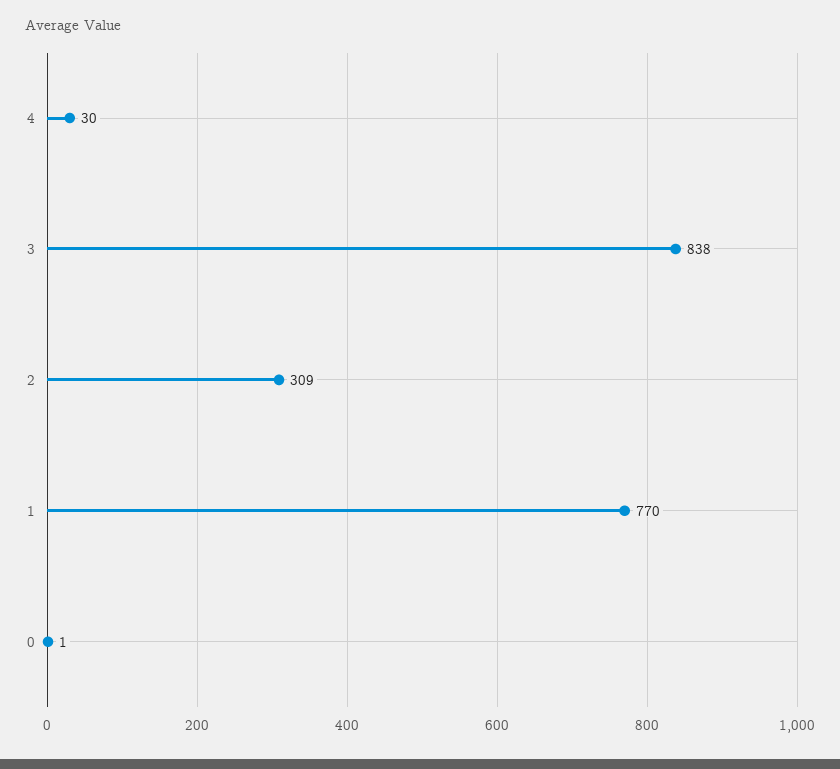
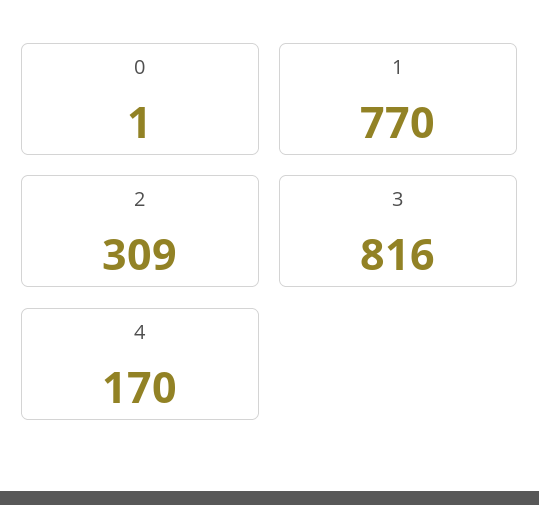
  {
-   "4": 30,
+   "4": 170,
-   "3": 838,
+   "3": 816,
    "2": 309,
    "1": 770,
    "0": 1
  }

